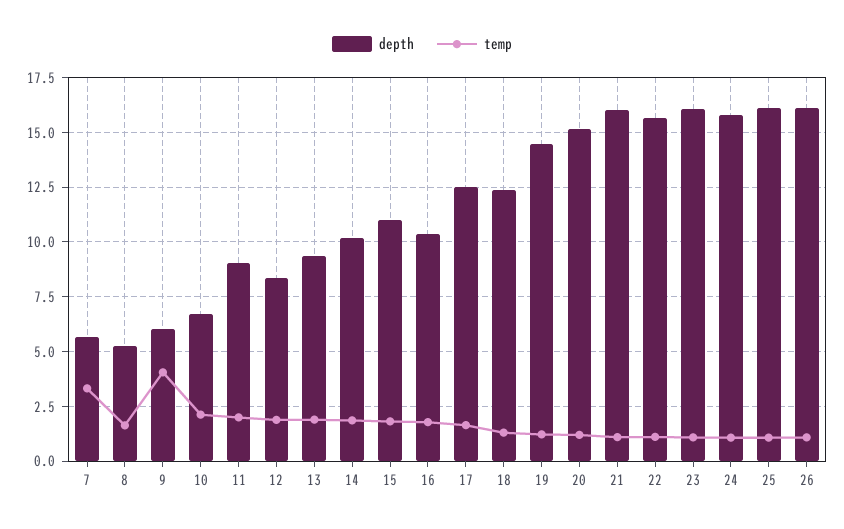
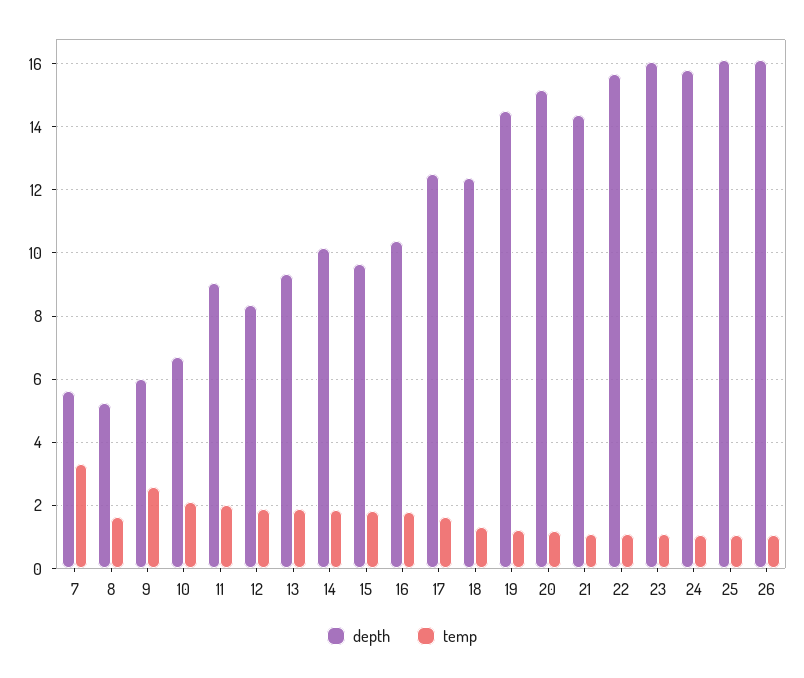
  {
    "depth": {
      "7": 5.6,
      "8": 5.2,
      "9": 6,
      "10": 6.8,
      "11": 9,
      "12": 8.4,
      "13": 9.4,
      "14": 10.2,
-     "15": 11,
+     "15": 9.6,
      "16": 10.4,
      "17": 12.6,
      "18": 12.4,
      "19": 14.4,
      "20": 15.2,
-     "21": 16,
+     "21": 14.4,
      "22": 15.6,
      "23": 16,
      "24": 15.8,
      "25": 16.2,
      "26": 16.2
    },
    "temp": {
      "7": 3.4,
      "8": 1.6,
-     "9": 4,
+     "9": 2.6,
      "10": 2.2,
      "11": 2,
      "12": 1.8,
      "13": 1.8,
      "14": 1.8,
      "15": 1.8,
      "16": 1.8,
      "17": 1.6,
      "18": 1.4,
      "19": 1.2,
      "20": 1.2,
      "21": 1,
      "22": 1.2,
      "23": 1,
      "24": 1,
      "25": 1,
      "26": 1
    }
  }

